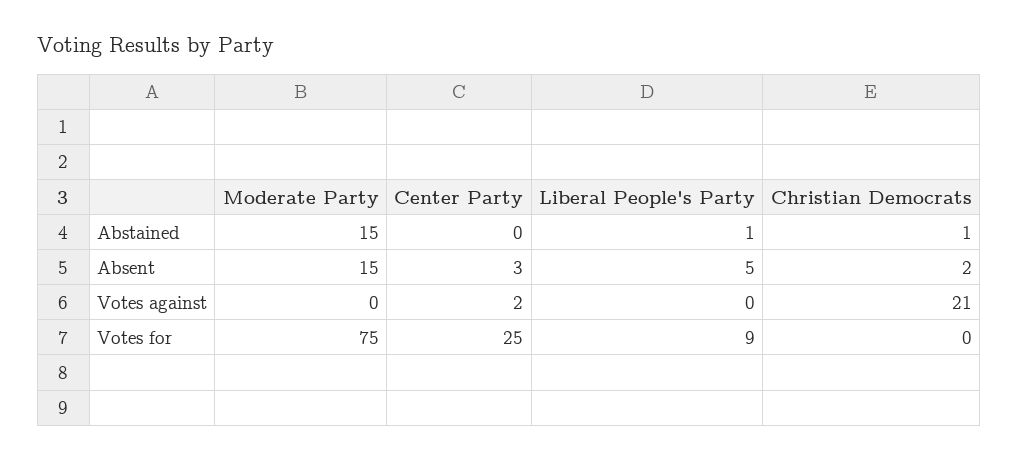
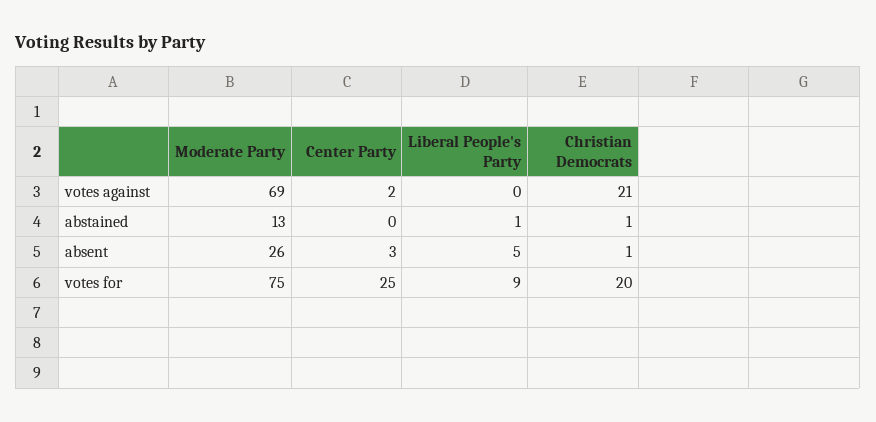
  {
    "Moderate Party": {
-     "Abstained": 15,
+     "Abstained": 13,
-     "Absent": 15,
+     "Absent": 26,
-     "Votes against": 0,
+     "Votes against": 69,
      "Votes for": 75
    },
    "Center Party": {
      "Abstained": 0,
      "Absent": 3,
      "Votes against": 2,
      "Votes for": 25
    },
    "Liberal People's Party": {
      "Abstained": 1,
      "Absent": 5,
      "Votes against": 0,
      "Votes for": 9
    },
    "Christian Democrats": {
      "Abstained": 1,
-     "Absent": 2,
+     "Absent": 1,
      "Votes against": 21,
-     "Votes for": 0
+     "Votes for": 20
    }
  }

